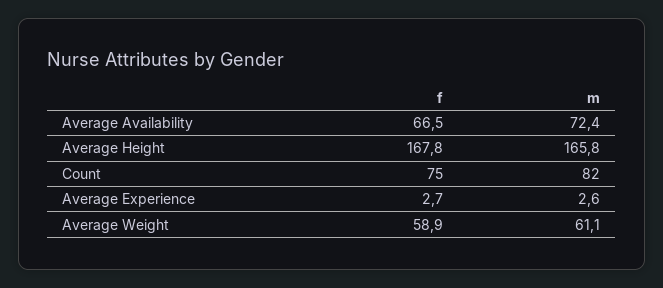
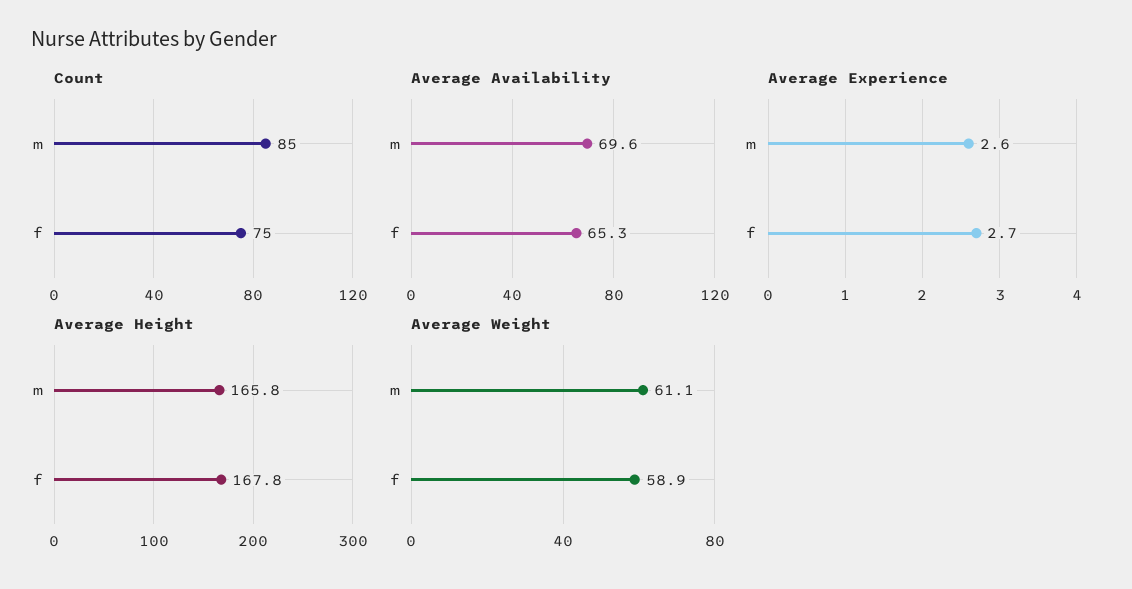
  {
    "Average Availability": {
-     "f": 66.5,
+     "f": 65.3,
-     "m": 72.4
+     "m": 69.6
    },
    "Average Height": {
      "f": 167.8,
      "m": 165.8
    },
    "Count": {
      "f": 75,
-     "m": 82
+     "m": 85
    },
    "Average Experience": {
      "f": 2.7,
      "m": 2.6
    },
    "Average Weight": {
      "f": 58.9,
      "m": 61.1
    }
  }

